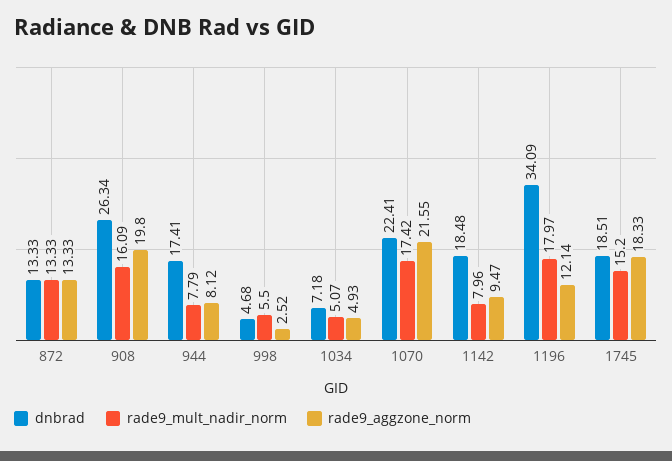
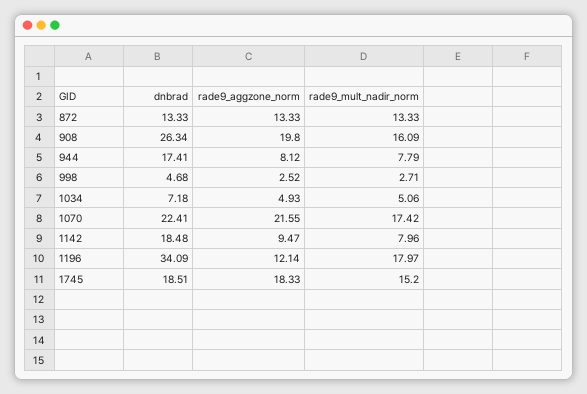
  {
    "dnbrad": {
      "872": 13.33,
      "908": 26.34,
      "944": 17.41,
      "998": 4.68,
      "1034": 7.18,
      "1070": 22.41,
      "1142": 18.48,
      "1196": 34.09,
      "1745": 18.51
    },
    "rade9_mult_nadir_norm": {
      "872": 13.33,
      "908": 16.09,
      "944": 7.79,
-     "998": 5.5,
+     "998": 2.71,
-     "1034": 5.07,
+     "1034": 5.06,
      "1070": 17.42,
      "1142": 7.96,
      "1196": 17.97,
      "1745": 15.2
    },
    "rade9_aggzone_norm": {
      "872": 13.33,
      "908": 19.8,
      "944": 8.12,
      "998": 2.52,
      "1034": 4.93,
      "1070": 21.55,
      "1142": 9.47,
      "1196": 12.14,
      "1745": 18.33
    }
  }

